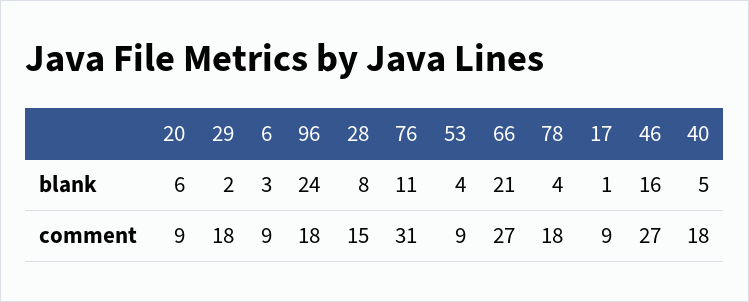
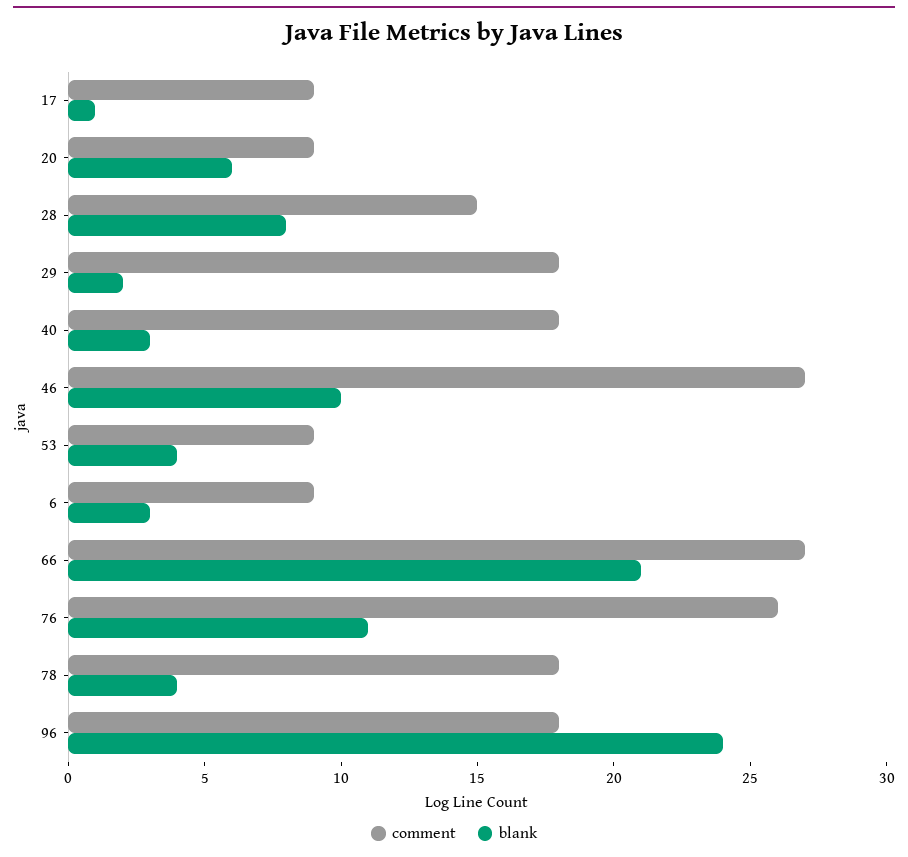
  {
    "blank": {
      "20": 6,
      "29": 2,
      "6": 3,
      "96": 24,
      "28": 8,
      "76": 11,
      "53": 4,
      "66": 21,
      "78": 4,
      "17": 1,
-     "46": 16,
+     "46": 10,
-     "40": 5
+     "40": 3
    },
    "comment": {
      "20": 9,
      "29": 18,
      "6": 9,
      "96": 18,
      "28": 15,
-     "76": 31,
+     "76": 26,
      "53": 9,
      "66": 27,
      "78": 18,
      "17": 9,
      "46": 27,
      "40": 18
    }
  }

